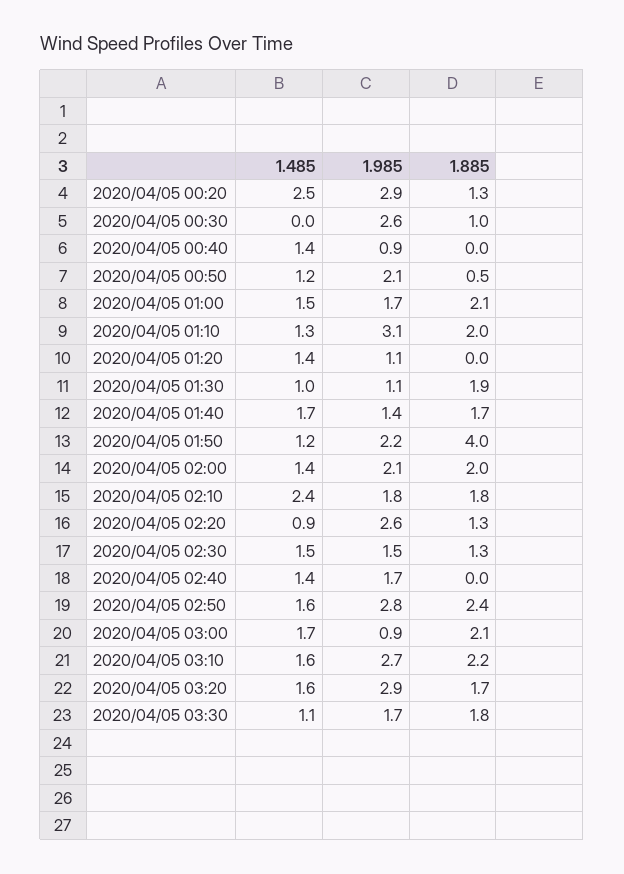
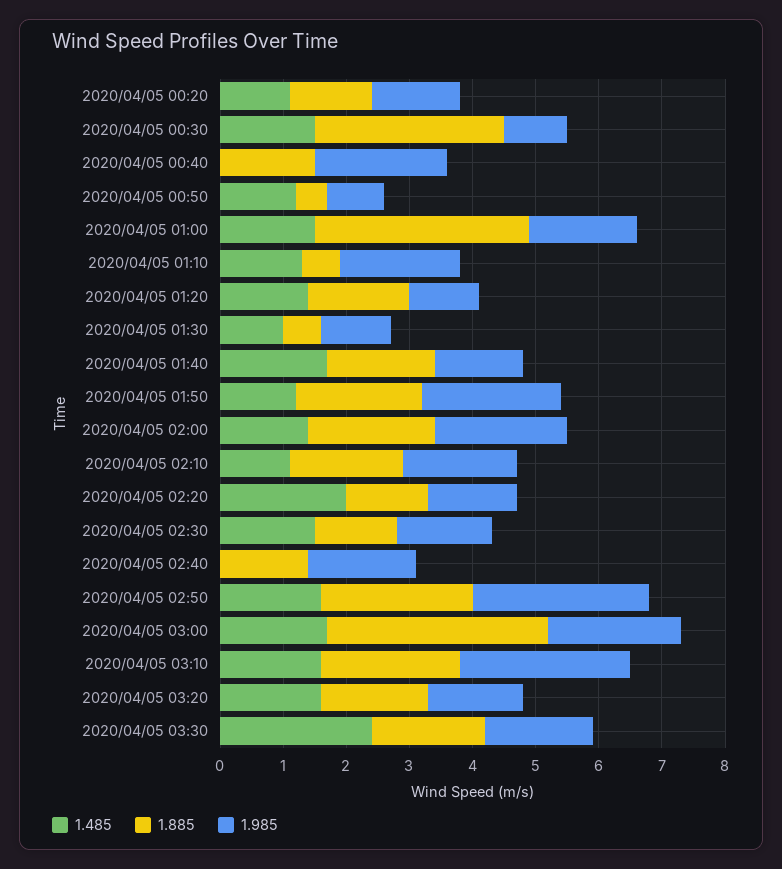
  {
    "1.485": {
-     "2020/04/05 00:20": 2.5,
+     "2020/04/05 00:20": 1,
-     "2020/04/05 00:30": 0,
+     "2020/04/05 00:30": 1.5,
-     "2020/04/05 00:40": 1.4,
+     "2020/04/05 00:40": 0,
      "2020/04/05 00:50": 1.2,
      "2020/04/05 01:00": 1.5,
      "2020/04/05 01:10": 1.3,
      "2020/04/05 01:20": 1.4,
      "2020/04/05 01:30": 1,
      "2020/04/05 01:40": 1.7,
      "2020/04/05 01:50": 1.2,
      "2020/04/05 02:00": 1.4,
-     "2020/04/05 02:10": 2.4,
+     "2020/04/05 02:10": 1,
-     "2020/04/05 02:20": 0.9,
+     "2020/04/05 02:20": 2,
      "2020/04/05 02:30": 1.5,
-     "2020/04/05 02:40": 1.4,
+     "2020/04/05 02:40": 0,
      "2020/04/05 02:50": 1.6,
      "2020/04/05 03:00": 1.7,
      "2020/04/05 03:10": 1.6,
      "2020/04/05 03:20": 1.6,
-     "2020/04/05 03:30": 1.1
+     "2020/04/05 03:30": 2.5
    },
    "1.985": {
-     "2020/04/05 00:20": 2.9,
+     "2020/04/05 00:20": 1.5,
-     "2020/04/05 00:30": 2.6,
+     "2020/04/05 00:30": 1,
-     "2020/04/05 00:40": 0.9,
+     "2020/04/05 00:40": 2,
-     "2020/04/05 00:50": 2.1,
+     "2020/04/05 00:50": 1,
      "2020/04/05 01:00": 1.7,
-     "2020/04/05 01:10": 3.1,
+     "2020/04/05 01:10": 2,
      "2020/04/05 01:20": 1.1,
      "2020/04/05 01:30": 1.1,
      "2020/04/05 01:40": 1.4,
      "2020/04/05 01:50": 2.2,
      "2020/04/05 02:00": 2.1,
      "2020/04/05 02:10": 1.8,
-     "2020/04/05 02:20": 2.6,
+     "2020/04/05 02:20": 1.5,
      "2020/04/05 02:30": 1.5,
      "2020/04/05 02:40": 1.7,
      "2020/04/05 02:50": 2.8,
-     "2020/04/05 03:00": 0.9,
+     "2020/04/05 03:00": 2,
      "2020/04/05 03:10": 2.7,
-     "2020/04/05 03:20": 2.9,
+     "2020/04/05 03:20": 1.5,
      "2020/04/05 03:30": 1.7
    },
    "1.885": {
      "2020/04/05 00:20": 1.3,
-     "2020/04/05 00:30": 1,
+     "2020/04/05 00:30": 3,
-     "2020/04/05 00:40": 0,
+     "2020/04/05 00:40": 1.5,
      "2020/04/05 00:50": 0.5,
-     "2020/04/05 01:00": 2.1,
+     "2020/04/05 01:00": 3.5,
-     "2020/04/05 01:10": 2,
+     "2020/04/05 01:10": 0.5,
-     "2020/04/05 01:20": 0,
+     "2020/04/05 01:20": 1.5,
-     "2020/04/05 01:30": 1.9,
+     "2020/04/05 01:30": 0.5,
      "2020/04/05 01:40": 1.7,
-     "2020/04/05 01:50": 4,
+     "2020/04/05 01:50": 2,
      "2020/04/05 02:00": 2,
      "2020/04/05 02:10": 1.8,
      "2020/04/05 02:20": 1.3,
      "2020/04/05 02:30": 1.3,
-     "2020/04/05 02:40": 0,
+     "2020/04/05 02:40": 1.5,
      "2020/04/05 02:50": 2.4,
-     "2020/04/05 03:00": 2.1,
+     "2020/04/05 03:00": 3.5,
      "2020/04/05 03:10": 2.2,
      "2020/04/05 03:20": 1.7,
      "2020/04/05 03:30": 1.8
    }
  }

